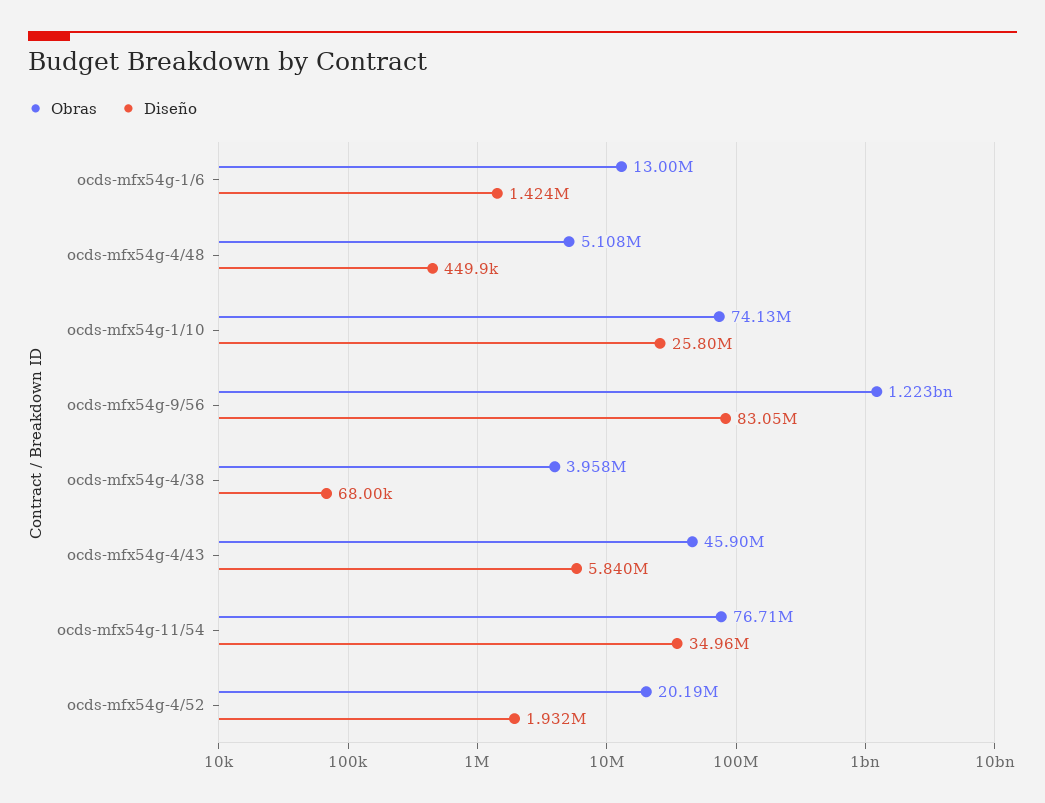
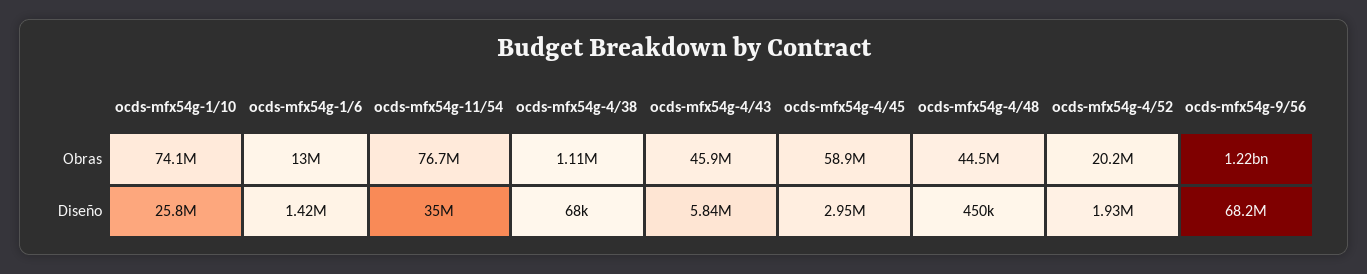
  {
    "Obras": {
      "ocds-mfx54g-1/6": 13000000,
-     "ocds-mfx54g-4/48": 5108000,
+     "ocds-mfx54g-4/48": 44500000,
      "ocds-mfx54g-1/10": 74130000,
      "ocds-mfx54g-9/56": 1223000000,
-     "ocds-mfx54g-4/38": 3958000,
+     "ocds-mfx54g-4/38": 1110000,
      "ocds-mfx54g-4/43": 45900000,
      "ocds-mfx54g-11/54": 76710000,
-     "ocds-mfx54g-4/52": 20190000
+     "ocds-mfx54g-4/52": 20190000,
+     "ocds-mfx54g-4/45": 58900000
    },
    "Diseño": {
      "ocds-mfx54g-1/6": 1424000,
      "ocds-mfx54g-4/48": 449900,
      "ocds-mfx54g-1/10": 25800000,
-     "ocds-mfx54g-9/56": 83050000,
+     "ocds-mfx54g-9/56": 68200000,
      "ocds-mfx54g-4/38": 68000,
      "ocds-mfx54g-4/43": 5840000,
      "ocds-mfx54g-11/54": 34960000,
-     "ocds-mfx54g-4/52": 1932000
+     "ocds-mfx54g-4/52": 1932000,
+     "ocds-mfx54g-4/45": 2950000
    }
  }

